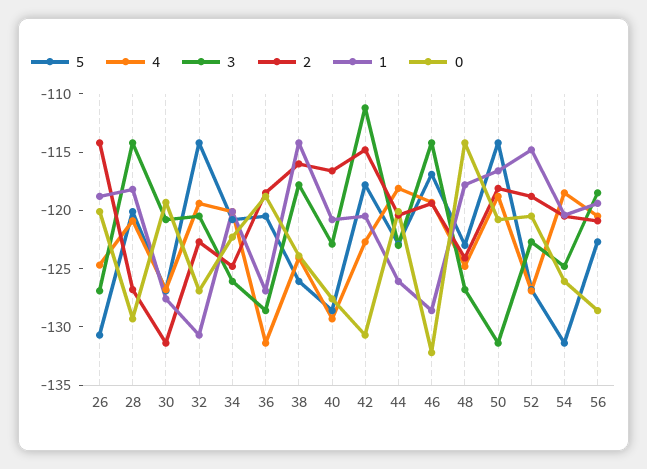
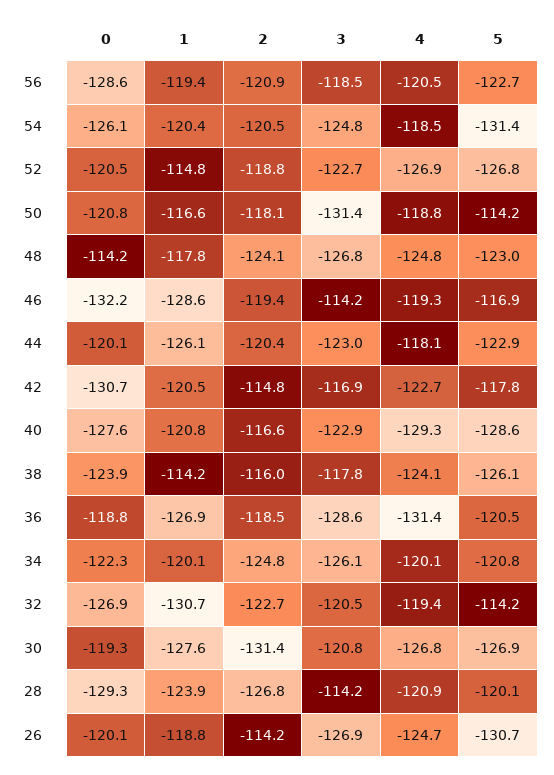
  {
    "5": {
      "26": -130.7,
      "28": -120.1,
      "30": -126.9,
      "32": -114.2,
      "34": -120.8,
      "36": -120.5,
      "38": -126.1,
      "40": -128.6,
      "42": -117.8,
      "44": -122.9,
      "46": -116.9,
      "48": -123,
      "50": -114.2,
      "52": -126.8,
      "54": -131.4,
      "56": -122.7
    },
    "4": {
      "26": -124.7,
      "28": -120.9,
      "30": -126.8,
      "32": -119.4,
      "34": -120.1,
      "36": -131.4,
      "38": -124.1,
      "40": -129.3,
      "42": -122.7,
      "44": -118.1,
      "46": -119.3,
      "48": -124.8,
      "50": -118.8,
      "52": -126.9,
      "54": -118.5,
      "56": -120.5
    },
    "3": {
      "26": -126.9,
      "28": -114.2,
      "30": -120.8,
      "32": -120.5,
      "34": -126.1,
      "36": -128.6,
      "38": -117.8,
      "40": -122.9,
-     "42": -111,
+     "42": -116.9,
      "44": -123,
      "46": -114.2,
      "48": -126.8,
      "50": -131.4,
      "52": -122.7,
      "54": -124.8,
      "56": -118.5
    },
    "2": {
      "26": -114.2,
      "28": -126.8,
      "30": -131.4,
      "32": -122.7,
      "34": -124.8,
      "36": -118.5,
      "38": -116,
      "40": -116.6,
      "42": -114.8,
      "44": -120.4,
      "46": -119.4,
      "48": -124.1,
      "50": -118.1,
      "52": -118.8,
      "54": -120.5,
      "56": -120.9
    },
    "1": {
      "26": -118.8,
-     "28": -118,
+     "28": -123.9,
      "30": -127.6,
      "32": -130.7,
      "34": -120.1,
      "36": -126.9,
      "38": -114.2,
      "40": -120.8,
      "42": -120.5,
      "44": -126.1,
      "46": -128.6,
      "48": -117.8,
      "50": -116.6,
      "52": -114.8,
      "54": -120.4,
      "56": -119.4
    },
    "0": {
      "26": -120.1,
      "28": -129.3,
      "30": -119.3,
      "32": -126.9,
      "34": -122.3,
      "36": -118.8,
      "38": -123.9,
      "40": -127.6,
      "42": -130.7,
      "44": -120.1,
      "46": -132.2,
      "48": -114.2,
      "50": -120.8,
      "52": -120.5,
      "54": -126.1,
      "56": -128.6
    }
  }

